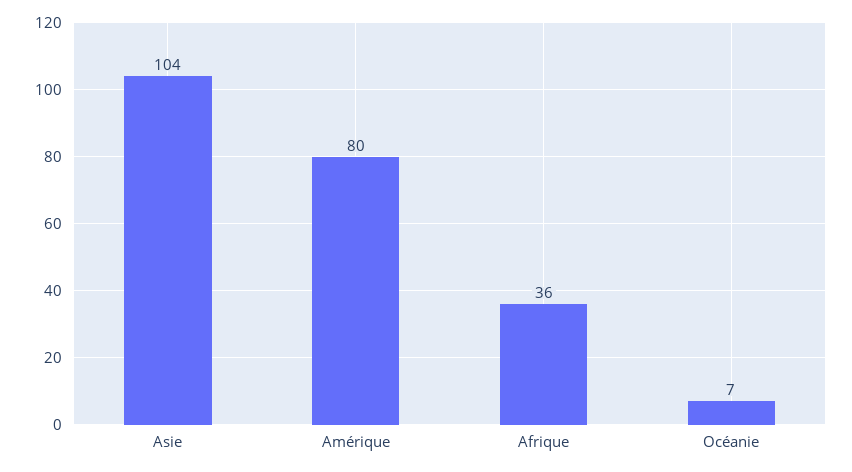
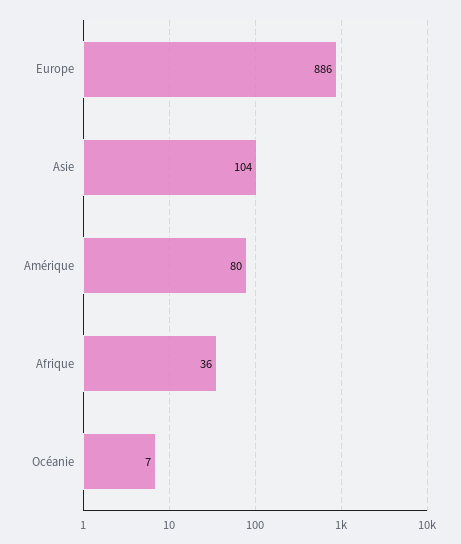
  {
    "Asie": 104,
    "Amérique": 80,
    "Afrique": 36,
-   "Océanie": 7
+   "Océanie": 7,
+   "Europe": 886
  }

